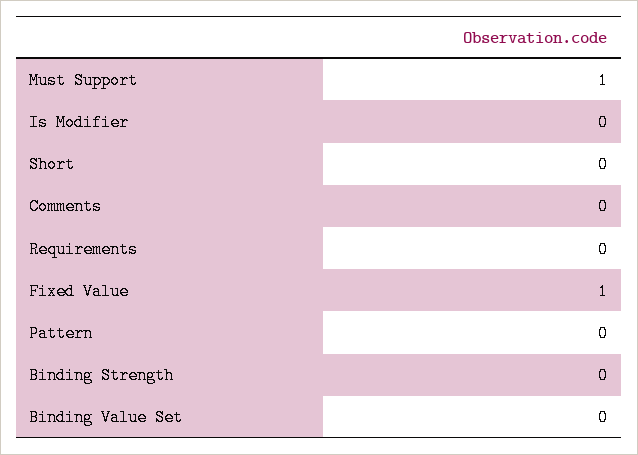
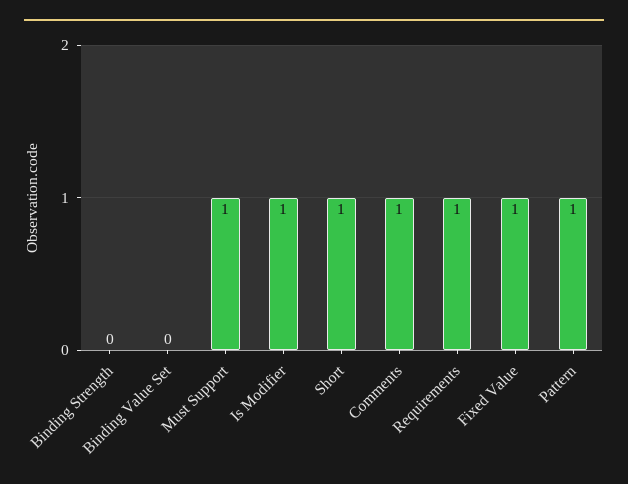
  {
    "Must Support": 1,
-   "Is Modifier": 0,
+   "Is Modifier": 1,
-   "Short": 0,
+   "Short": 1,
-   "Comments": 0,
+   "Comments": 1,
-   "Requirements": 0,
+   "Requirements": 1,
    "Fixed Value": 1,
-   "Pattern": 0,
+   "Pattern": 1,
    "Binding Strength": 0,
    "Binding Value Set": 0
  }

